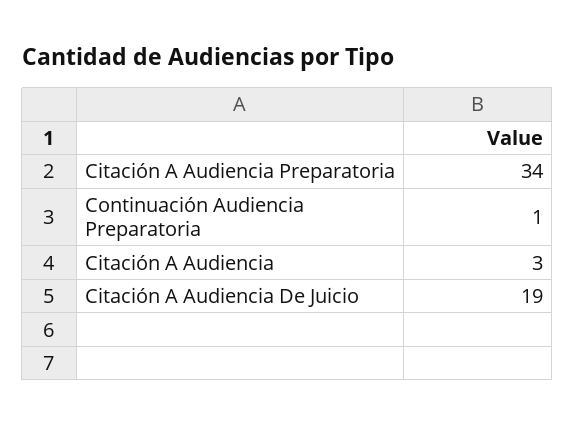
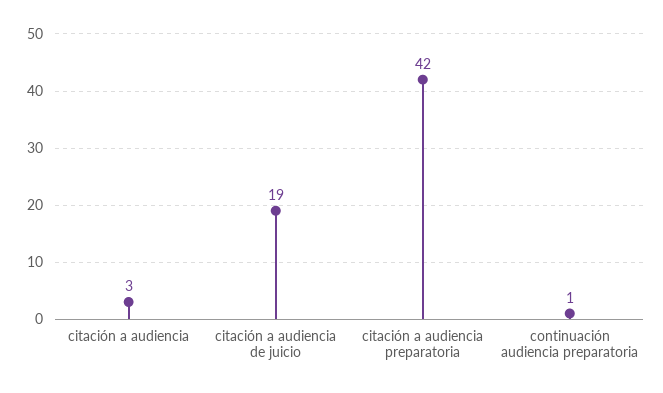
  {
-   "Citación A Audiencia Preparatoria": 34,
+   "Citación A Audiencia Preparatoria": 42,
    "Continuación Audiencia Preparatoria": 1,
    "Citación A Audiencia": 3,
    "Citación A Audiencia De Juicio": 19
  }

